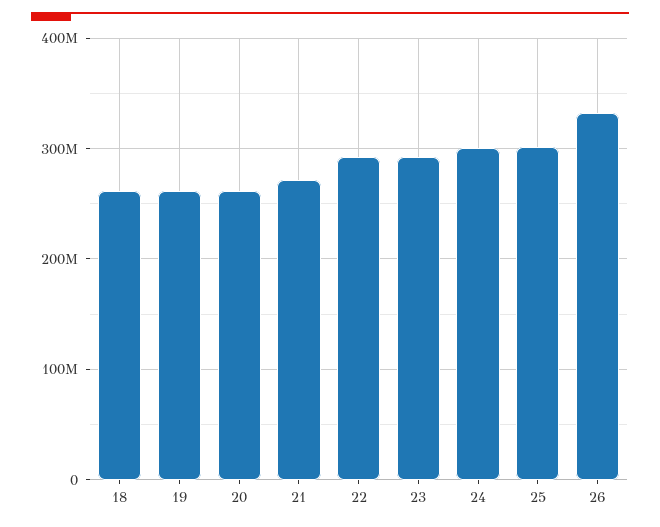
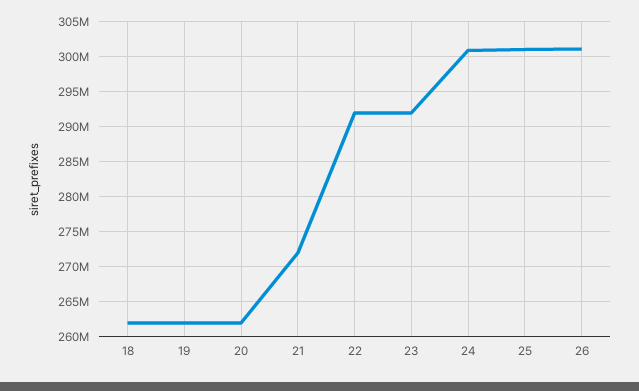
  {
    "18": 262000000,
    "19": 262000000,
    "20": 262000000,
    "21": 272000000,
    "22": 292000000,
    "23": 292000000,
    "24": 301000000,
    "25": 301000000,
-   "26": 330000000
+   "26": 301000000
  }

